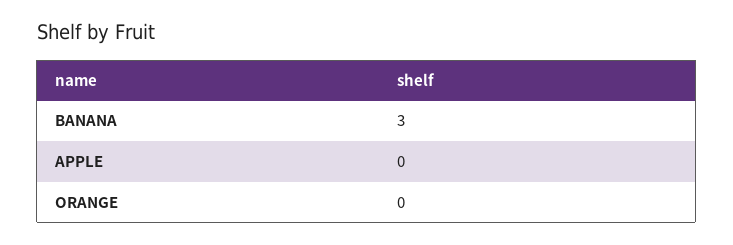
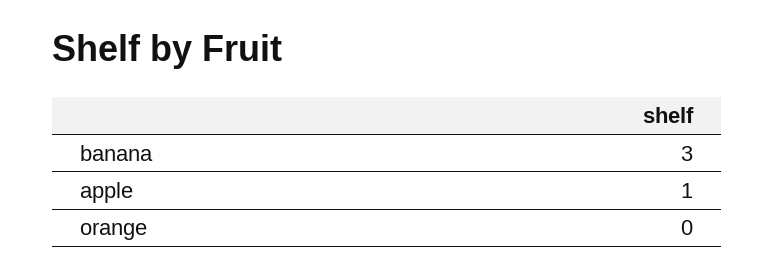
  {
    "BANANA": 3,
-   "APPLE": 0,
+   "APPLE": 1,
    "ORANGE": 0
  }

